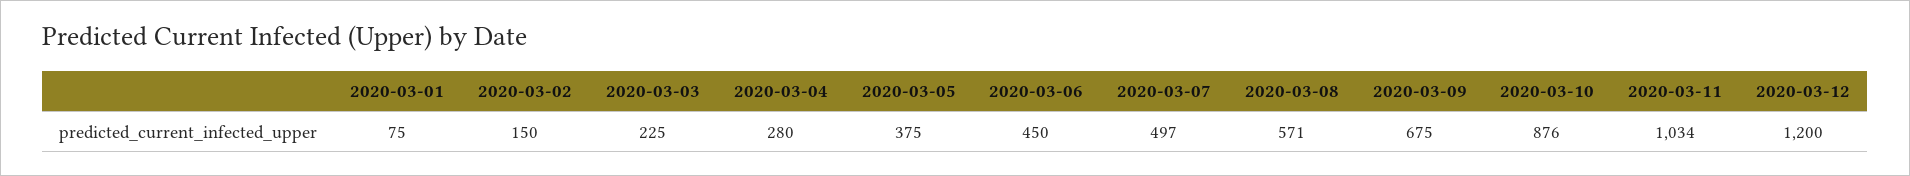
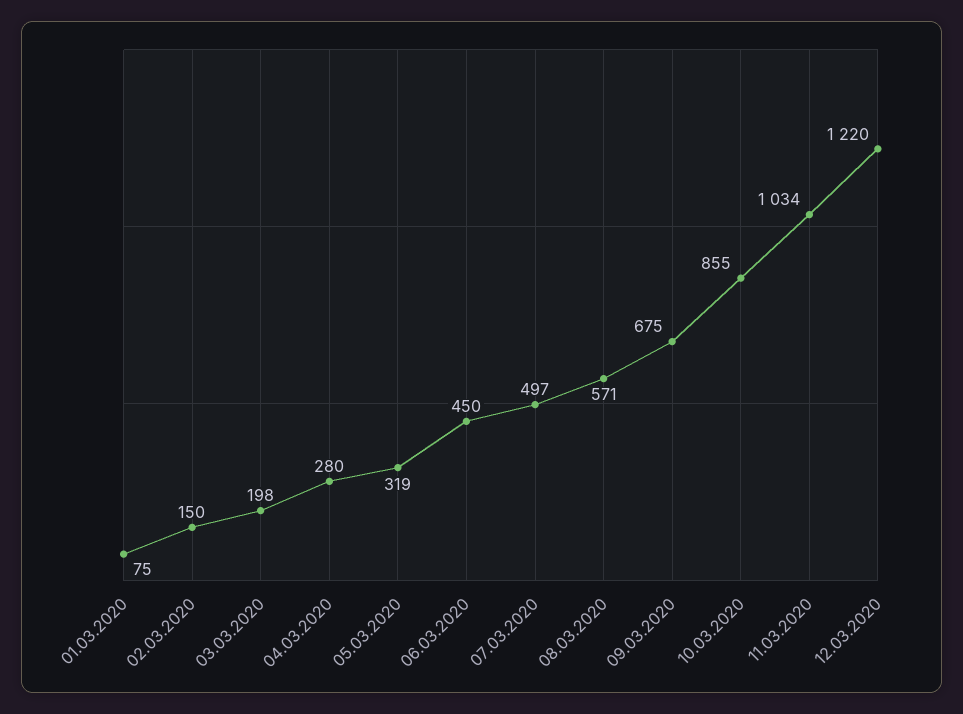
  {
    "2020-03-01": 75,
    "2020-03-02": 150,
-   "2020-03-03": 225,
+   "2020-03-03": 198,
    "2020-03-04": 280,
-   "2020-03-05": 375,
+   "2020-03-05": 319,
    "2020-03-06": 450,
    "2020-03-07": 497,
    "2020-03-08": 571,
    "2020-03-09": 675,
-   "2020-03-10": 876,
+   "2020-03-10": 855,
    "2020-03-11": 1034,
-   "2020-03-12": 1200
+   "2020-03-12": 1220
  }

